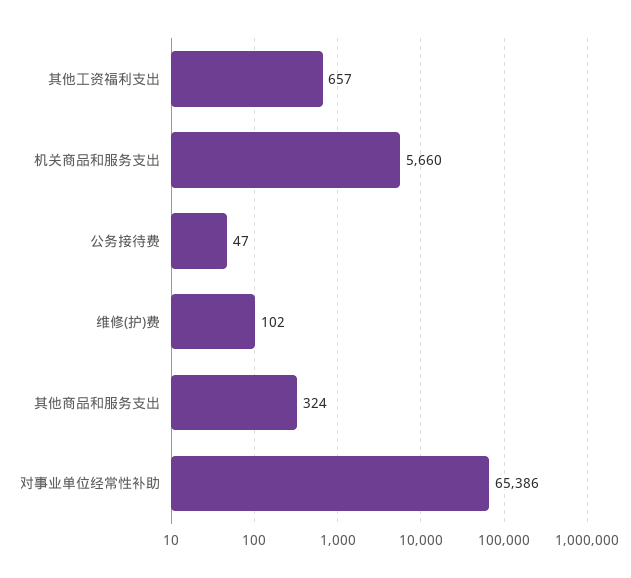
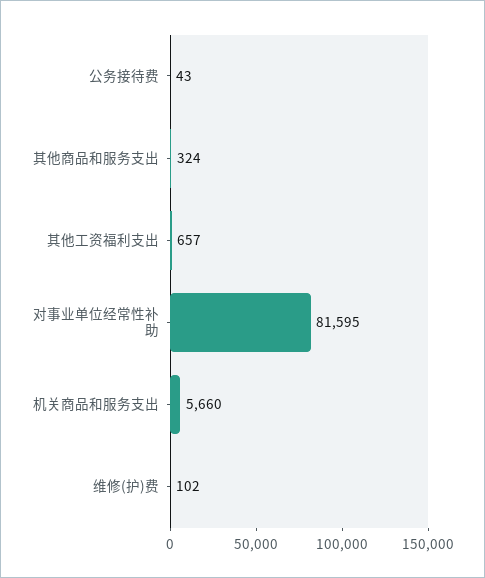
  {
    "其他工资福利支出": 657,
    "机关商品和服务支出": 5660,
-   "公务接待费": 47,
+   "公务接待费": 43,
    "维修(护)费": 102,
    "其他商品和服务支出": 324,
-   "对事业单位经常性补助": 65386
+   "对事业单位经常性补助": 81595
  }

